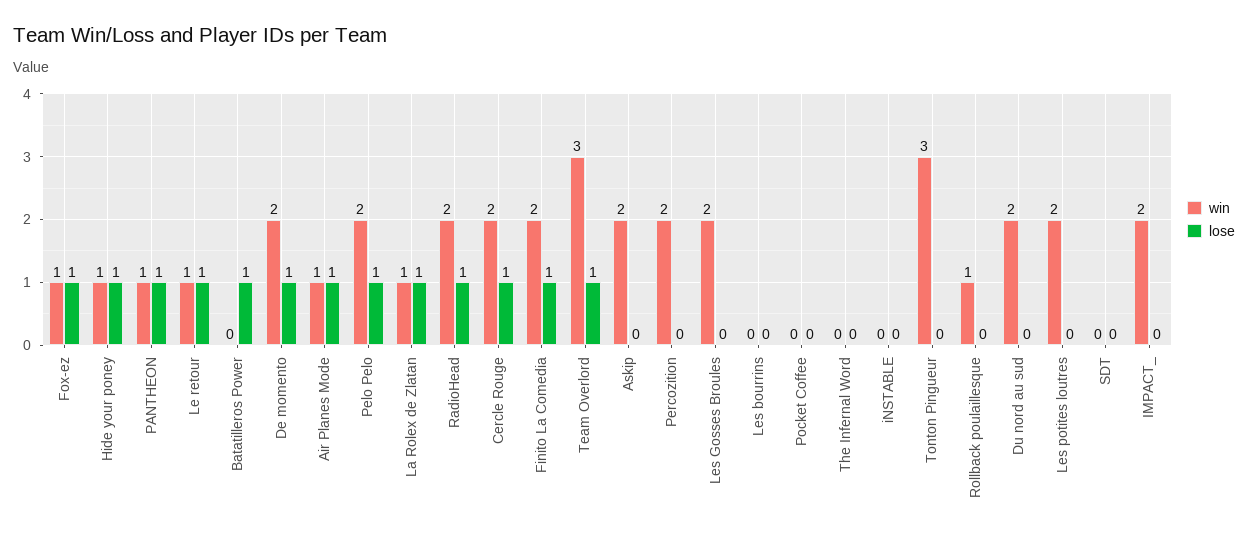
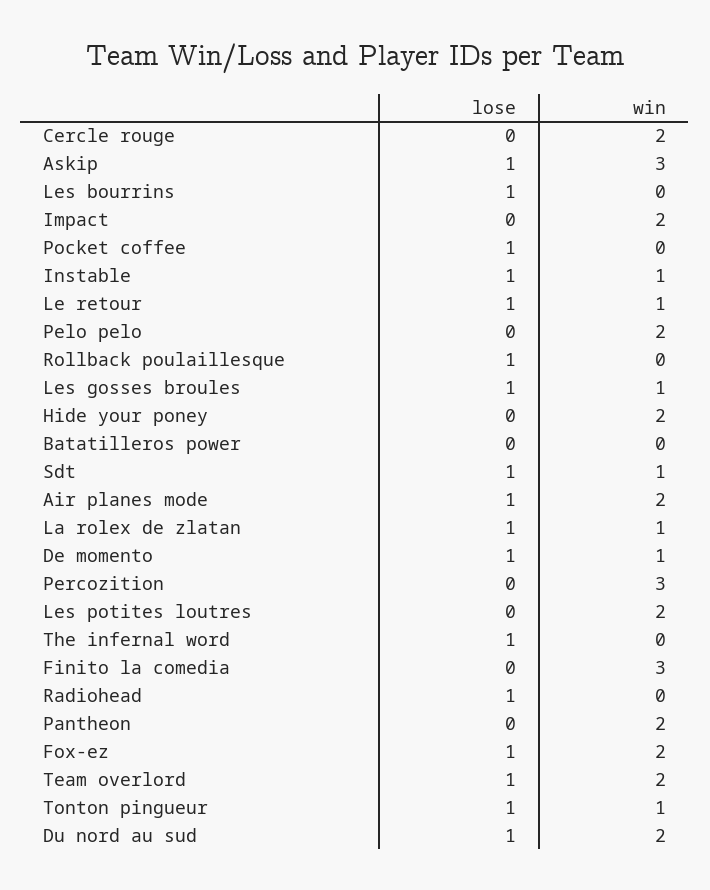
  {
    "win": {
-     "Fox-ez": 1,
+     "Fox-ez": 2,
-     "Hide your poney": 1,
+     "Hide your poney": 2,
-     "PANTHEON": 1,
+     "PANTHEON": 2,
      "Le retour": 1,
      "Batatilleros Power": 0,
-     "De momento": 2,
+     "De momento": 1,
-     "Air Planes Mode": 1,
+     "Air Planes Mode": 2,
      "Pelo Pelo": 2,
      "La Rolex de Zlatan": 1,
-     "RadioHead": 2,
+     "RadioHead": 0,
      "Cercle Rouge": 2,
-     "Finito La Comedia": 2,
+     "Finito La Comedia": 3,
-     "Team Overlord": 3,
+     "Team Overlord": 2,
-     "Askip": 2,
+     "Askip": 3,
-     "Percozition": 2,
+     "Percozition": 3,
-     "Les Gosses Broules": 2,
+     "Les Gosses Broules": 1,
      "Les bourrins": 0,
      "Pocket Coffee": 0,
      "The Infernal Word": 0,
-     "iNSTABLE": 0,
+     "iNSTABLE": 1,
-     "Tonton Pingueur": 3,
+     "Tonton Pingueur": 1,
-     "Rollback poulaillesque": 1,
+     "Rollback poulaillesque": 0,
      "Du nord au sud": 2,
      "Les potites loutres": 2,
-     "SDT": 0,
+     "SDT": 1,
      "IMPACT_": 2
    },
    "lose": {
      "Fox-ez": 1,
-     "Hide your poney": 1,
+     "Hide your poney": 0,
-     "PANTHEON": 1,
+     "PANTHEON": 0,
      "Le retour": 1,
-     "Batatilleros Power": 1,
+     "Batatilleros Power": 0,
      "De momento": 1,
      "Air Planes Mode": 1,
-     "Pelo Pelo": 1,
+     "Pelo Pelo": 0,
      "La Rolex de Zlatan": 1,
      "RadioHead": 1,
-     "Cercle Rouge": 1,
+     "Cercle Rouge": 0,
-     "Finito La Comedia": 1,
+     "Finito La Comedia": 0,
      "Team Overlord": 1,
-     "Askip": 0,
+     "Askip": 1,
      "Percozition": 0,
-     "Les Gosses Broules": 0,
+     "Les Gosses Broules": 1,
-     "Les bourrins": 0,
+     "Les bourrins": 1,
-     "Pocket Coffee": 0,
+     "Pocket Coffee": 1,
-     "The Infernal Word": 0,
+     "The Infernal Word": 1,
-     "iNSTABLE": 0,
+     "iNSTABLE": 1,
-     "Tonton Pingueur": 0,
+     "Tonton Pingueur": 1,
-     "Rollback poulaillesque": 0,
+     "Rollback poulaillesque": 1,
-     "Du nord au sud": 0,
+     "Du nord au sud": 1,
      "Les potites loutres": 0,
-     "SDT": 0,
+     "SDT": 1,
      "IMPACT_": 0
    }
  }

